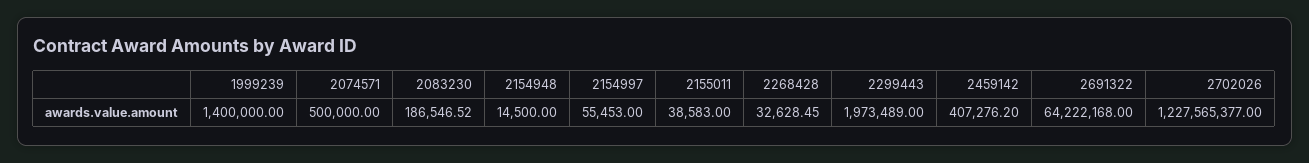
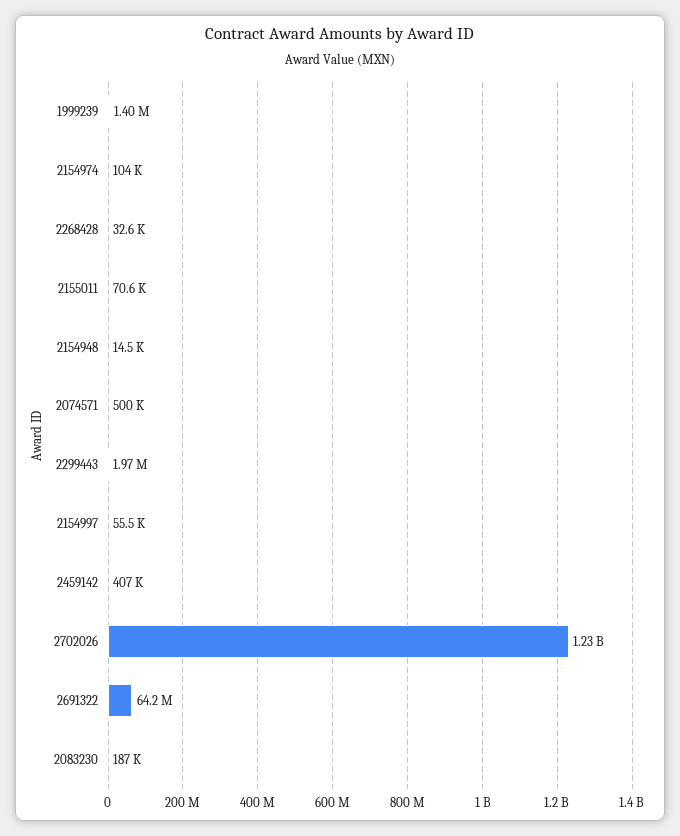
  {
    "1999239": 1400000,
    "2074571": 500000,
    "2083230": 186546.52,
    "2154948": 14500,
    "2154997": 55453,
-   "2155011": 38583,
+   "2155011": 70600,
    "2268428": 32628.45,
    "2299443": 1973489,
    "2459142": 407276.2,
    "2691322": 64222168,
-   "2702026": 1227565377
+   "2702026": 1227565377,
+   "2154974": 104000
  }

